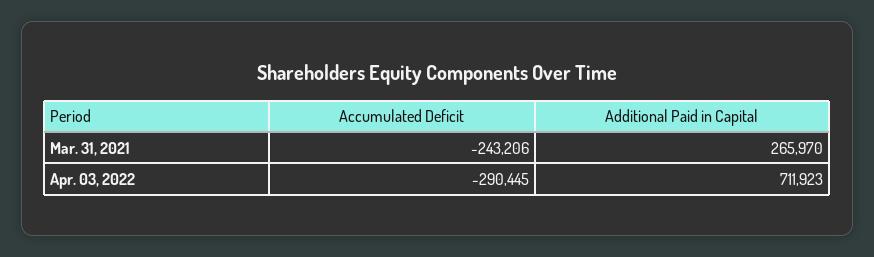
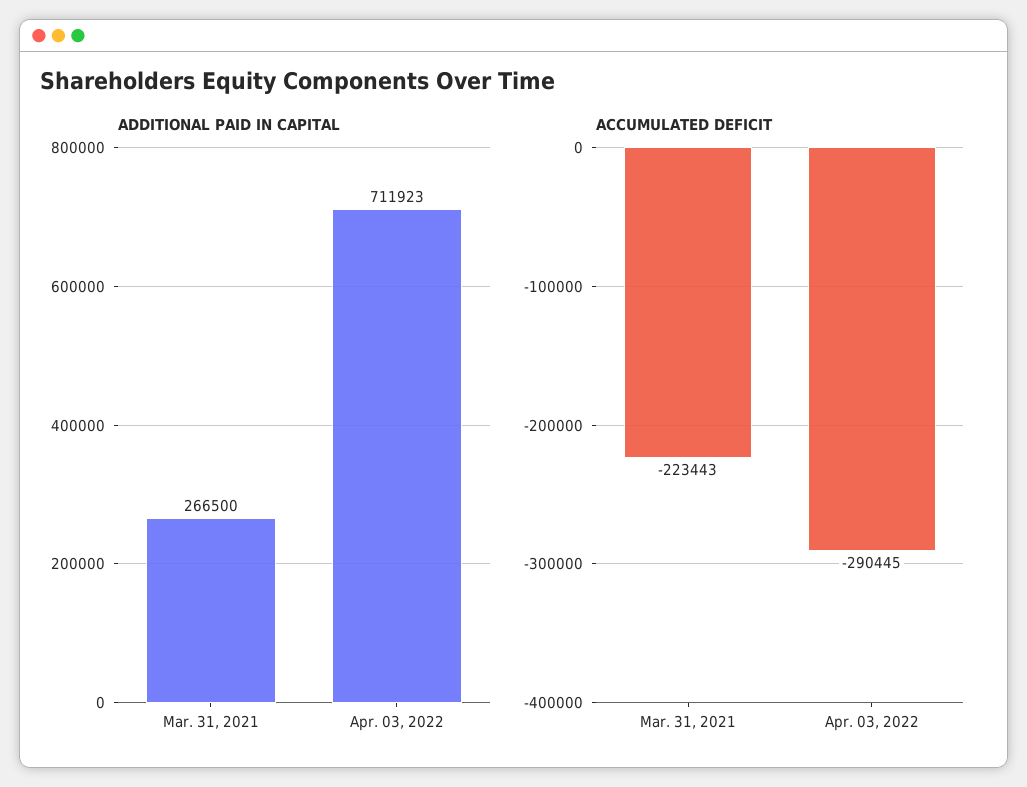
  {
    "Accumulated Deficit": {
-     "Mar. 31, 2021": -243206,
+     "Mar. 31, 2021": -223443,
      "Apr. 03, 2022": -290445
    },
    "Additional Paid in Capital": {
-     "Mar. 31, 2021": 265970,
+     "Mar. 31, 2021": 266500,
      "Apr. 03, 2022": 711923
    }
  }

